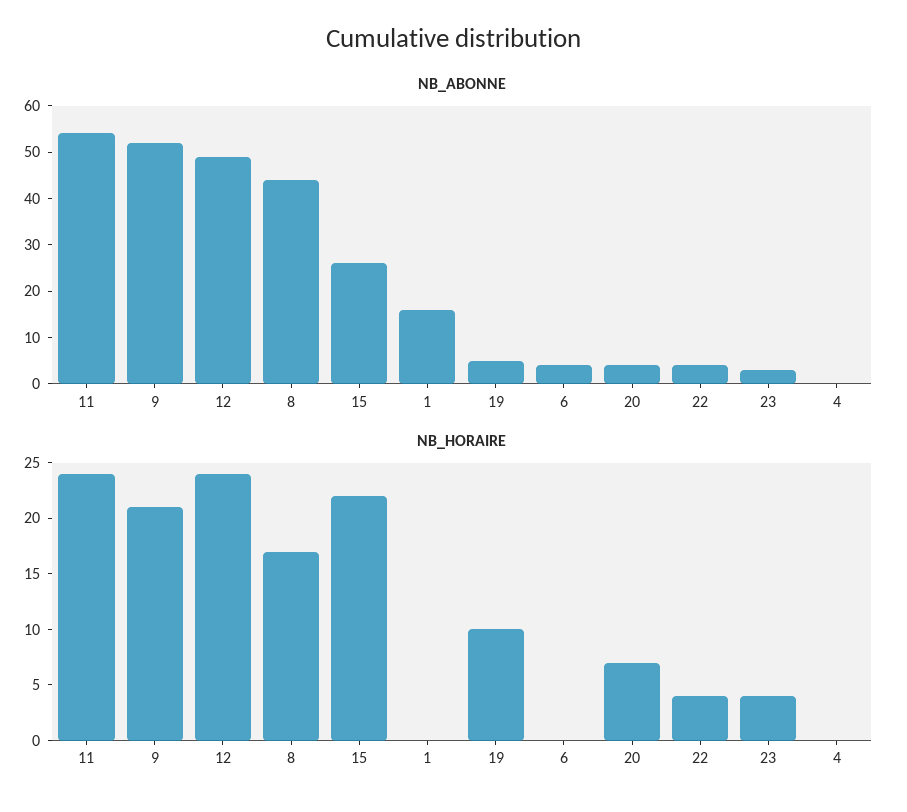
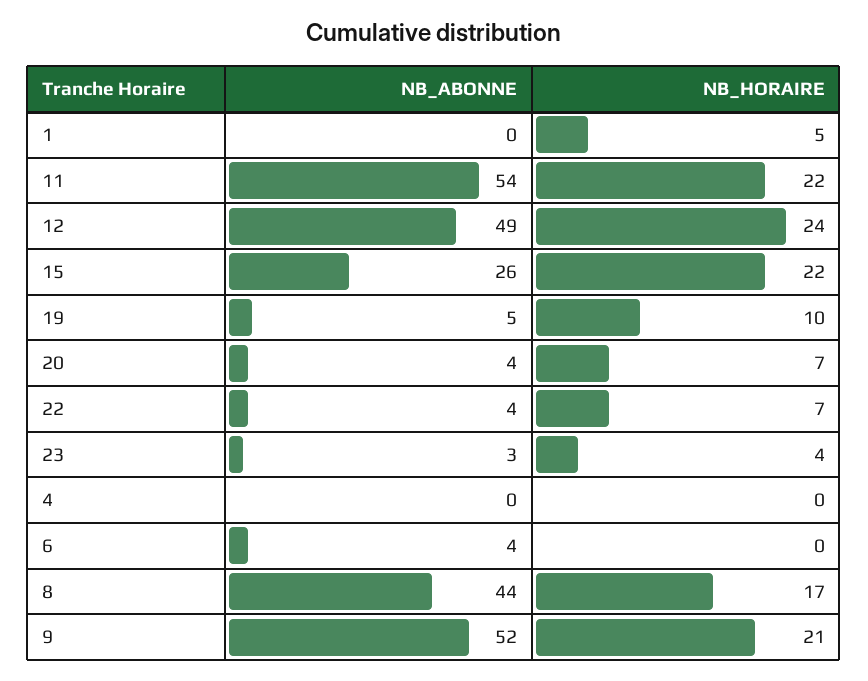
  {
    "NB_ABONNE": {
      "11": 54,
      "9": 52,
      "12": 49,
      "8": 44,
      "15": 26,
-     "1": 15,
+     "1": 0,
      "19": 5,
      "6": 4,
      "20": 4,
      "22": 4,
      "23": 3,
      "4": 0
    },
    "NB_HORAIRE": {
-     "11": 24,
+     "11": 22,
      "9": 21,
      "12": 24,
      "8": 17,
      "15": 22,
-     "1": 0,
+     "1": 5,
      "19": 10,
      "6": 0,
      "20": 7,
-     "22": 4,
+     "22": 7,
      "23": 4,
      "4": 0
    }
  }

